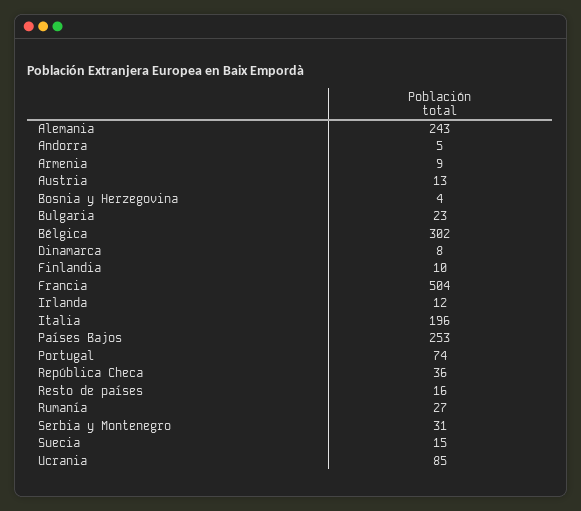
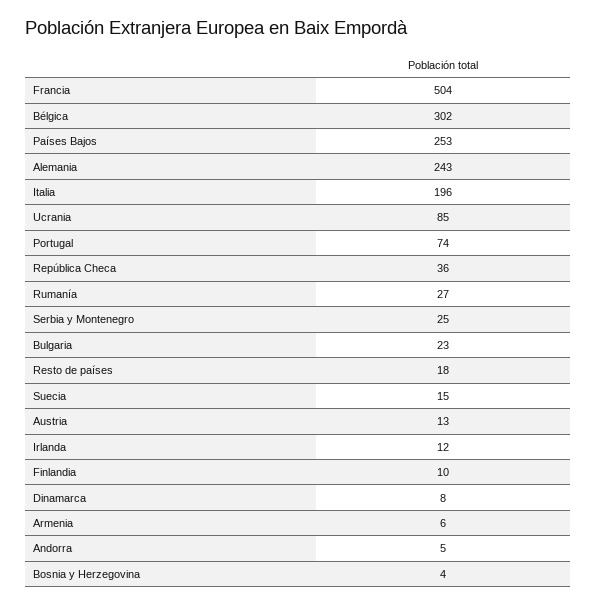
  {
    "Alemania": 243,
    "Andorra": 5,
-   "Armenia": 9,
+   "Armenia": 6,
    "Austria": 13,
    "Bosnia y Herzegovina": 4,
    "Bulgaria": 23,
    "Bélgica": 302,
    "Dinamarca": 8,
    "Finlandia": 10,
    "Francia": 504,
    "Irlanda": 12,
    "Italia": 196,
    "Países Bajos": 253,
    "Portugal": 74,
    "República Checa": 36,
-   "Resto de países": 16,
+   "Resto de países": 18,
    "Rumanía": 27,
-   "Serbia y Montenegro": 31,
+   "Serbia y Montenegro": 25,
    "Suecia": 15,
    "Ucrania": 85
  }

